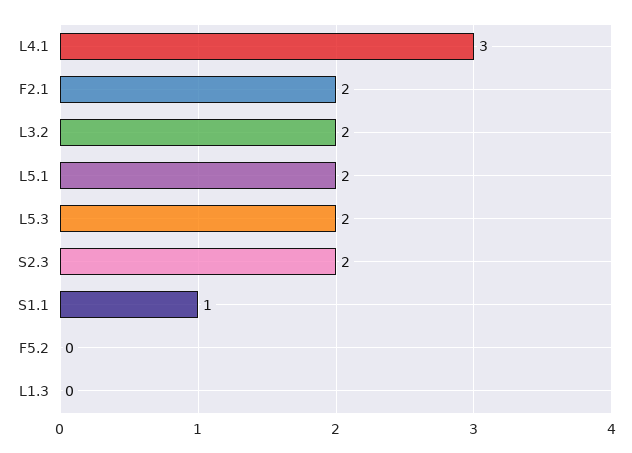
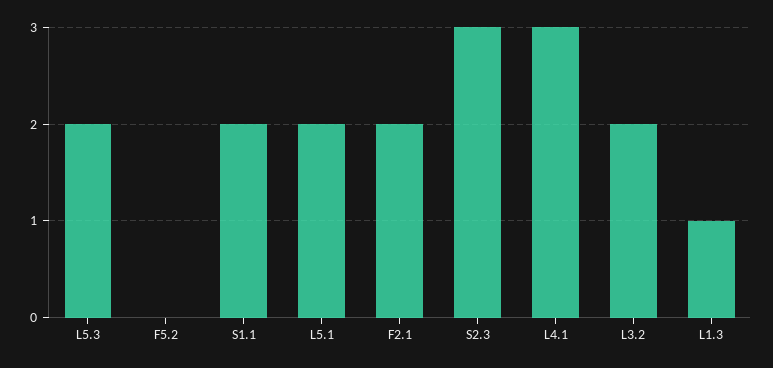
  {
    "L4.1": 3,
    "F2.1": 2,
    "L3.2": 2,
    "L5.1": 2,
    "L5.3": 2,
-   "S2.3": 2,
+   "S2.3": 3,
-   "S1.1": 1,
+   "S1.1": 2,
    "F5.2": 0,
-   "L1.3": 0
+   "L1.3": 1
  }

